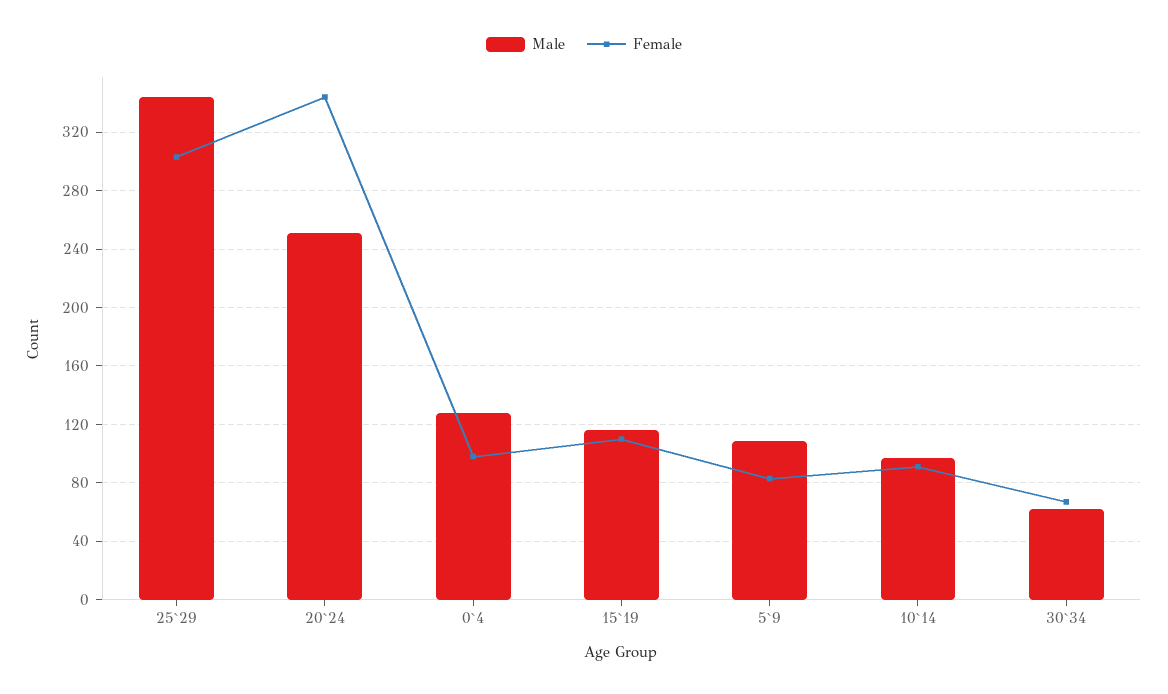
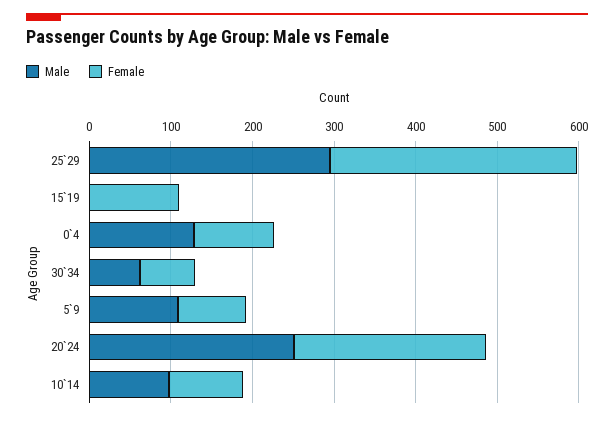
  {
    "Male": {
-     "25`29": 345,
+     "25`29": 300,
      "20`24": 250,
      "0`4": 130,
-     "15`19": 115,
+     "15`19": 0,
      "5`9": 110,
      "10`14": 95,
      "30`34": 60
    },
    "Female": {
      "25`29": 305,
-     "20`24": 345,
+     "20`24": 240,
      "0`4": 100,
      "15`19": 110,
      "5`9": 85,
      "10`14": 90,
      "30`34": 65
    }
  }

